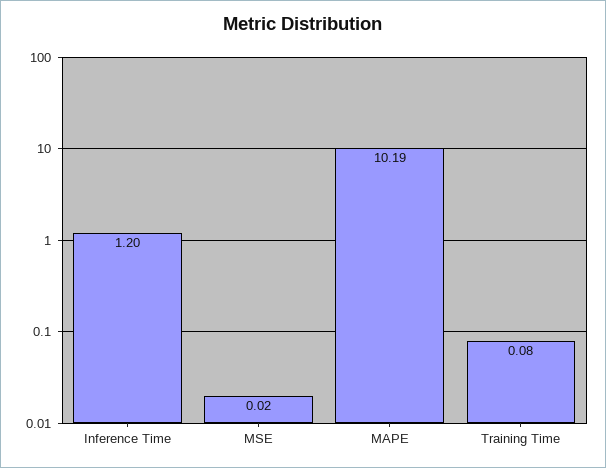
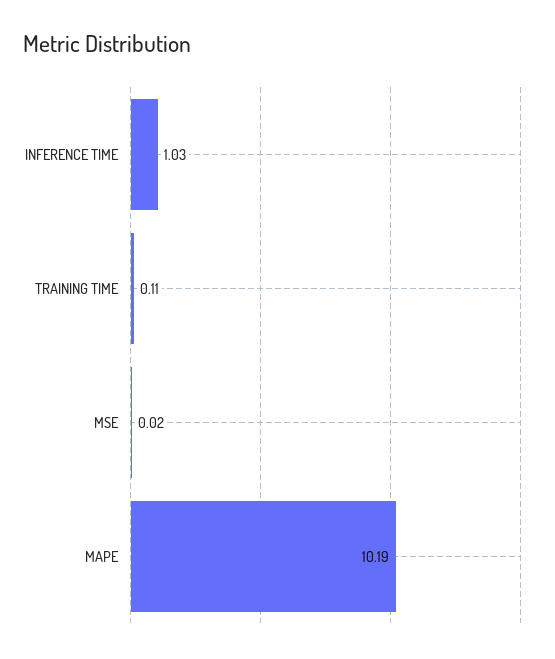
  {
-   "Inference Time": 1.2,
+   "Inference Time": 1.03,
    "MSE": 0.02,
    "MAPE": 10.19,
-   "Training Time": 0.08
+   "Training Time": 0.11
  }

